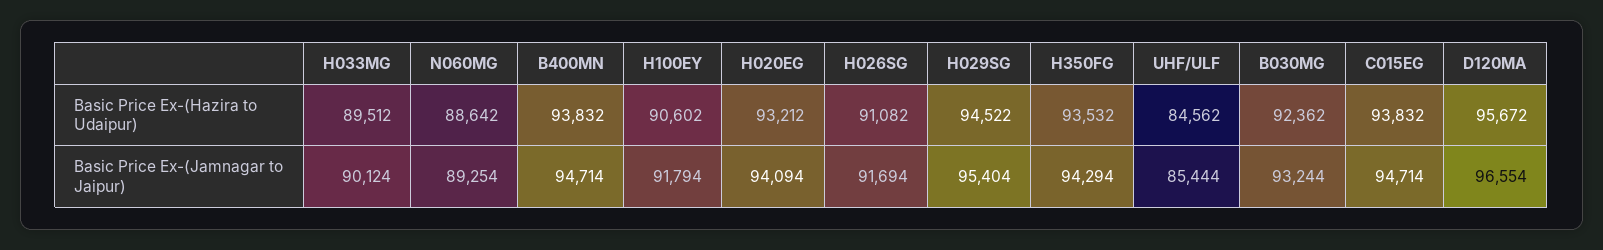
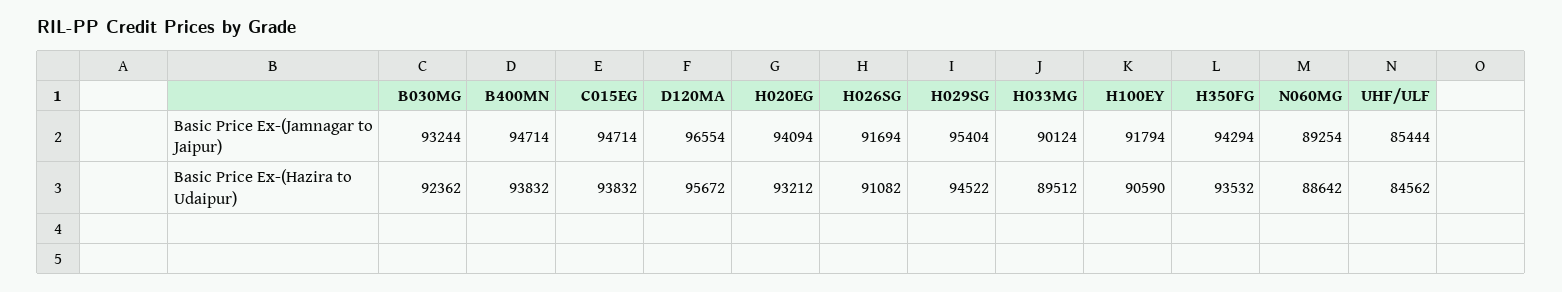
  {
    "H033MG": {
      "Basic Price Ex-(Hazira to Udaipur)": 89512,
      "Basic Price Ex-(Jamnagar to Jaipur)": 90124
    },
    "N060MG": {
      "Basic Price Ex-(Hazira to Udaipur)": 88642,
      "Basic Price Ex-(Jamnagar to Jaipur)": 89254
    },
    "B400MN": {
      "Basic Price Ex-(Hazira to Udaipur)": 93832,
      "Basic Price Ex-(Jamnagar to Jaipur)": 94714
    },
    "H100EY": {
-     "Basic Price Ex-(Hazira to Udaipur)": 90602,
+     "Basic Price Ex-(Hazira to Udaipur)": 90590,
      "Basic Price Ex-(Jamnagar to Jaipur)": 91794
    },
    "H020EG": {
      "Basic Price Ex-(Hazira to Udaipur)": 93212,
      "Basic Price Ex-(Jamnagar to Jaipur)": 94094
    },
    "H026SG": {
      "Basic Price Ex-(Hazira to Udaipur)": 91082,
      "Basic Price Ex-(Jamnagar to Jaipur)": 91694
    },
    "H029SG": {
      "Basic Price Ex-(Hazira to Udaipur)": 94522,
      "Basic Price Ex-(Jamnagar to Jaipur)": 95404
    },
    "H350FG": {
      "Basic Price Ex-(Hazira to Udaipur)": 93532,
      "Basic Price Ex-(Jamnagar to Jaipur)": 94294
    },
    "UHF/ULF": {
      "Basic Price Ex-(Hazira to Udaipur)": 84562,
      "Basic Price Ex-(Jamnagar to Jaipur)": 85444
    },
    "B030MG": {
      "Basic Price Ex-(Hazira to Udaipur)": 92362,
      "Basic Price Ex-(Jamnagar to Jaipur)": 93244
    },
    "C015EG": {
      "Basic Price Ex-(Hazira to Udaipur)": 93832,
      "Basic Price Ex-(Jamnagar to Jaipur)": 94714
    },
    "D120MA": {
      "Basic Price Ex-(Hazira to Udaipur)": 95672,
      "Basic Price Ex-(Jamnagar to Jaipur)": 96554
    }
  }

